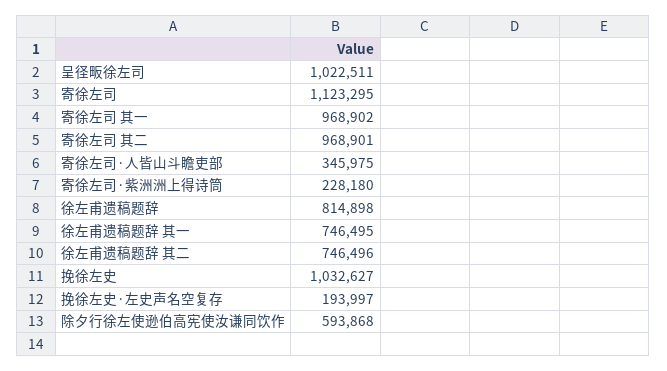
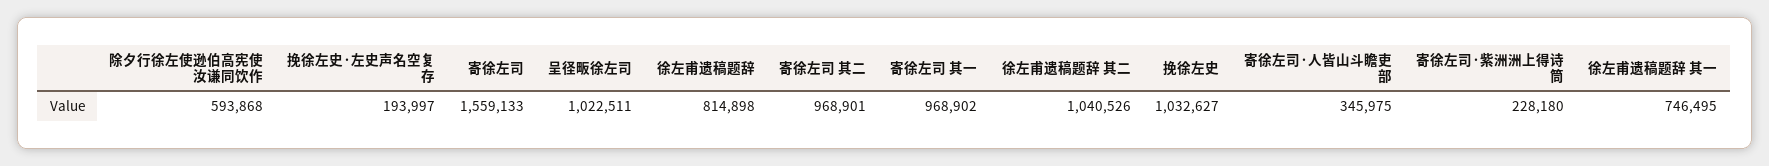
  {
    "呈径畈徐左司": 1022511,
-   "寄徐左司": 1123295,
+   "寄徐左司": 1559133,
    "寄徐左司 其一": 968902,
    "寄徐左司 其二": 968901,
    "寄徐左司·人皆山斗瞻吏部": 345975,
    "寄徐左司·紫洲洲上得诗筒": 228180,
    "徐左甫遗稿题辞": 814898,
    "徐左甫遗稿题辞 其一": 746495,
-   "徐左甫遗稿题辞 其二": 746496,
+   "徐左甫遗稿题辞 其二": 1040526,
    "挽徐左史": 1032627,
    "挽徐左史·左史声名空复存": 193997,
    "除夕行徐左使逊伯高宪使汝谦同饮作": 593868
  }

